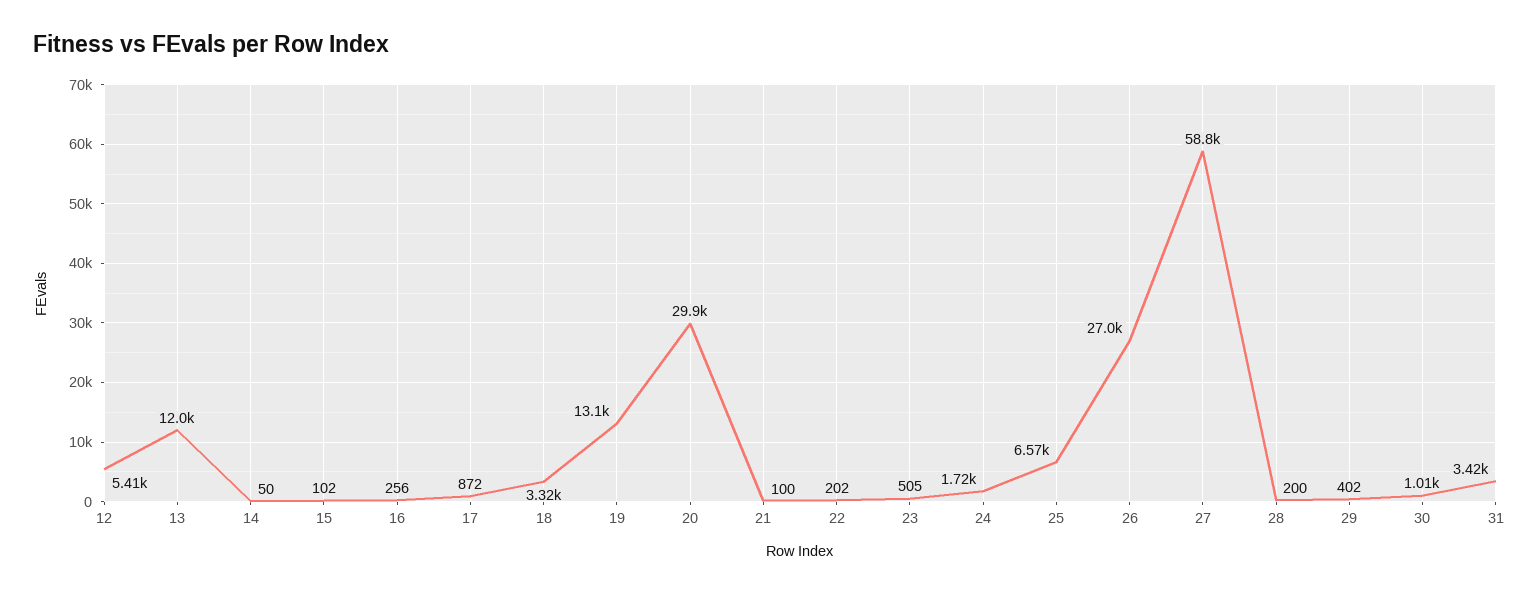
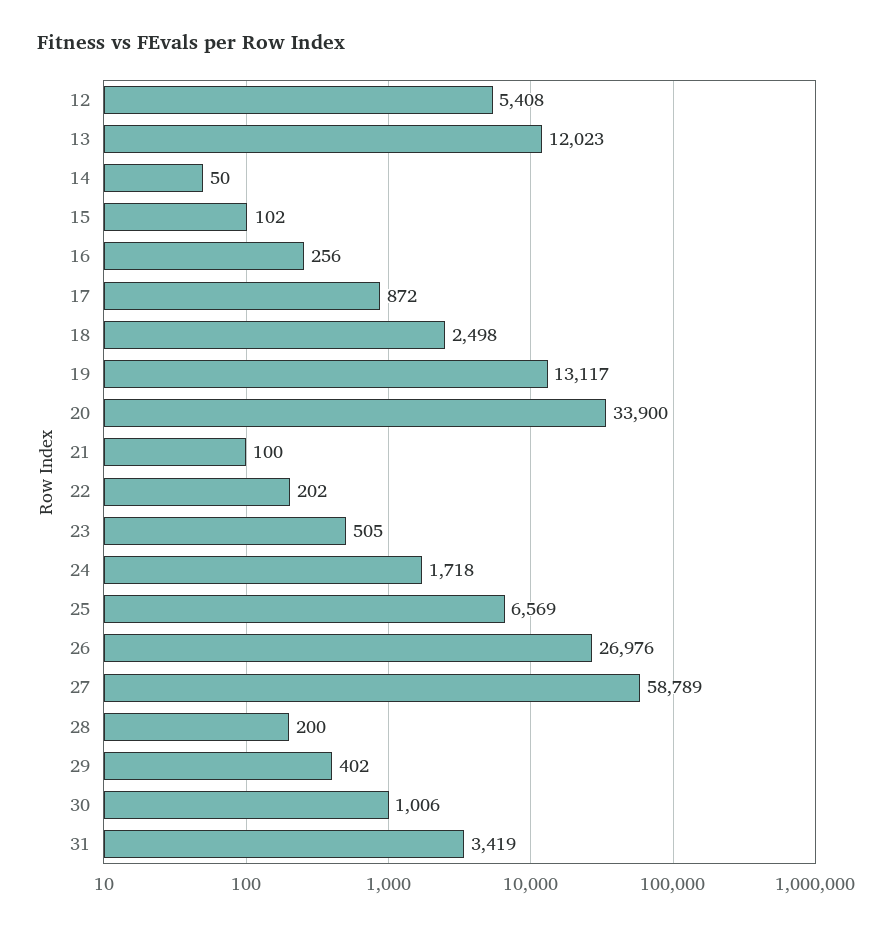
  {
    "12": 5408,
    "13": 12023,
    "14": 50,
    "15": 102,
    "16": 256,
    "17": 872,
-   "18": 3320,
+   "18": 2498,
    "19": 13117,
-   "20": 29900,
+   "20": 33900,
    "21": 100,
    "22": 202,
    "23": 505,
    "24": 1718,
    "25": 6569,
    "26": 26976,
    "27": 58789,
    "28": 200,
    "29": 402,
    "30": 1006,
    "31": 3419
  }

